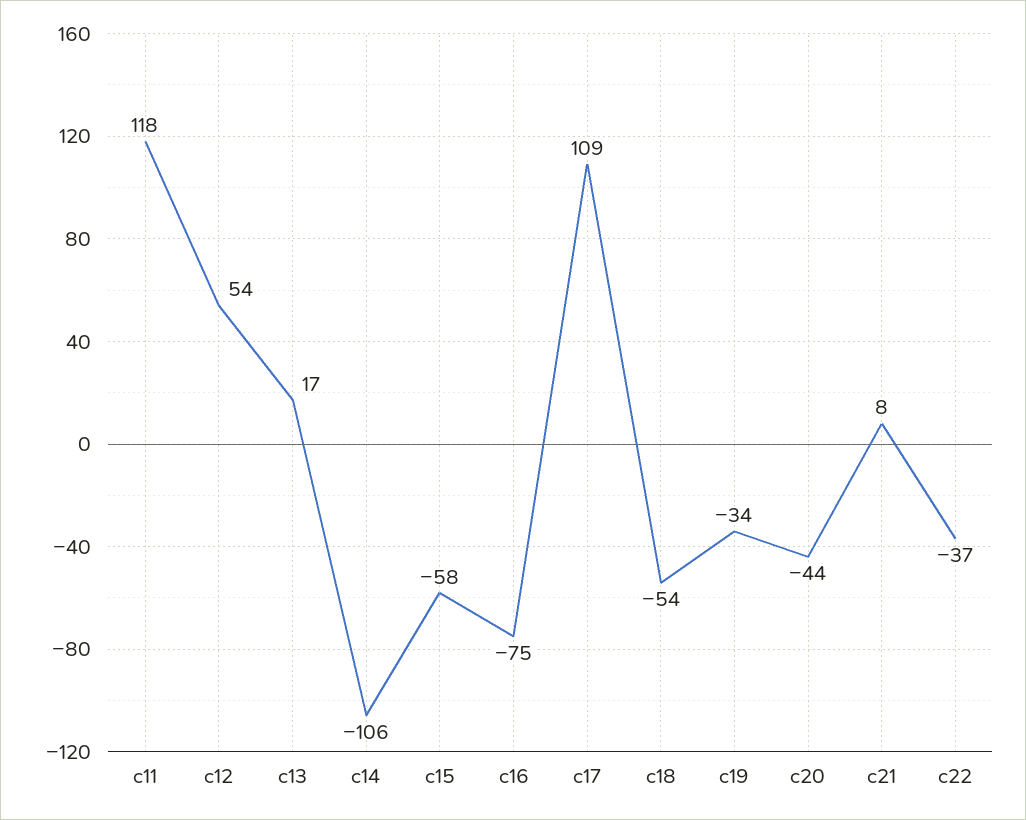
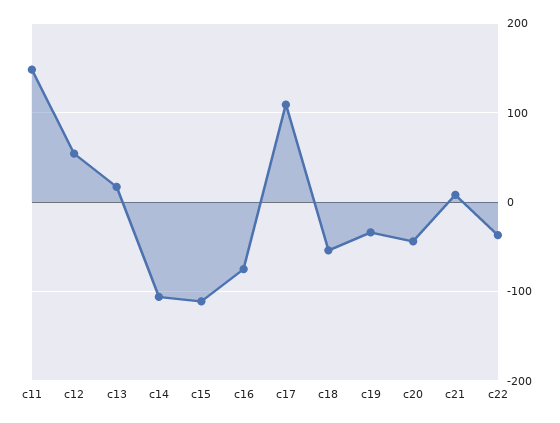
  {
-   "c11": 118,
+   "c11": 150,
    "c12": 54,
    "c13": 17,
    "c14": -106,
-   "c15": -58,
+   "c15": -110,
    "c16": -75,
    "c17": 109,
    "c18": -54,
    "c19": -34,
    "c20": -44,
    "c21": 8,
    "c22": -37
  }

